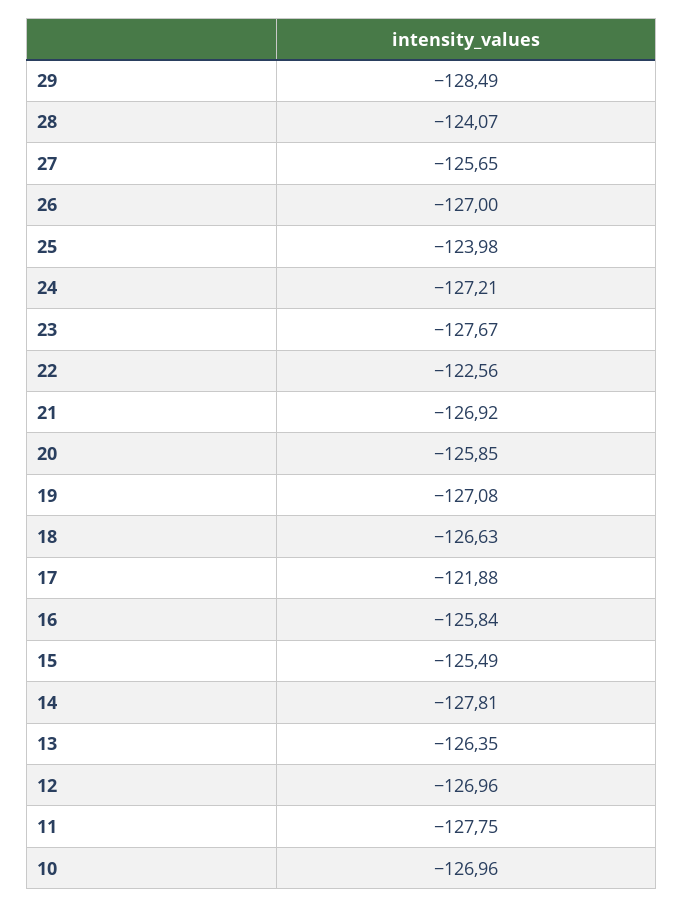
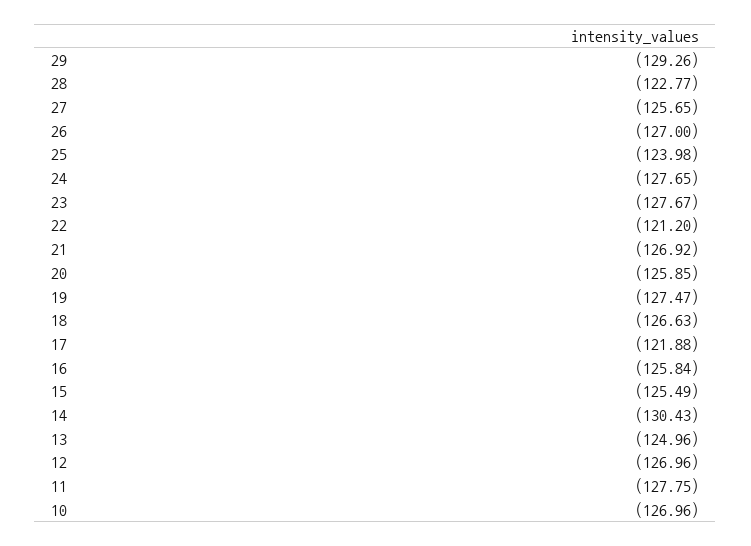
  {
-   "29": -128.49,
+   "29": -129.26,
-   "28": -124.07,
+   "28": -122.77,
    "27": -125.65,
    "26": -127,
    "25": -123.98,
-   "24": -127.21,
+   "24": -127.65,
    "23": -127.67,
-   "22": -122.56,
+   "22": -121.2,
    "21": -126.92,
    "20": -125.85,
-   "19": -127.08,
+   "19": -127.47,
    "18": -126.63,
    "17": -121.88,
    "16": -125.84,
    "15": -125.49,
-   "14": -127.81,
+   "14": -130.43,
-   "13": -126.35,
+   "13": -124.96,
    "12": -126.96,
    "11": -127.75,
    "10": -126.96
  }

